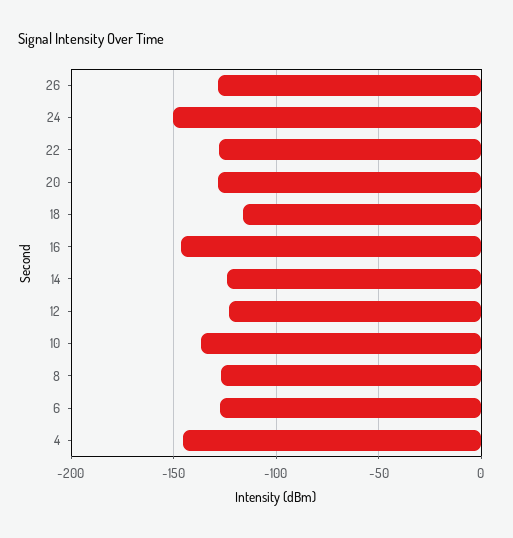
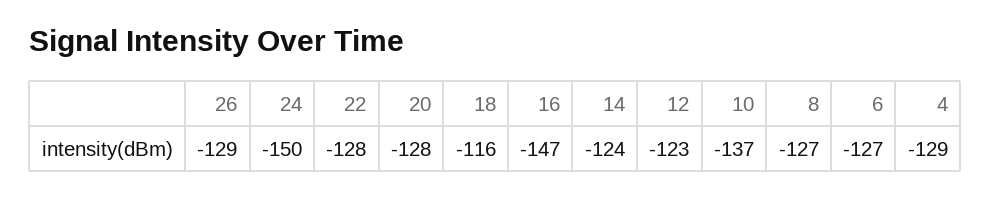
  {
    "26": -129,
    "24": -150,
    "22": -128,
    "20": -128,
    "18": -116,
    "16": -147,
    "14": -124,
    "12": -123,
    "10": -137,
    "8": -127,
    "6": -127,
-   "4": -145
+   "4": -129
  }

